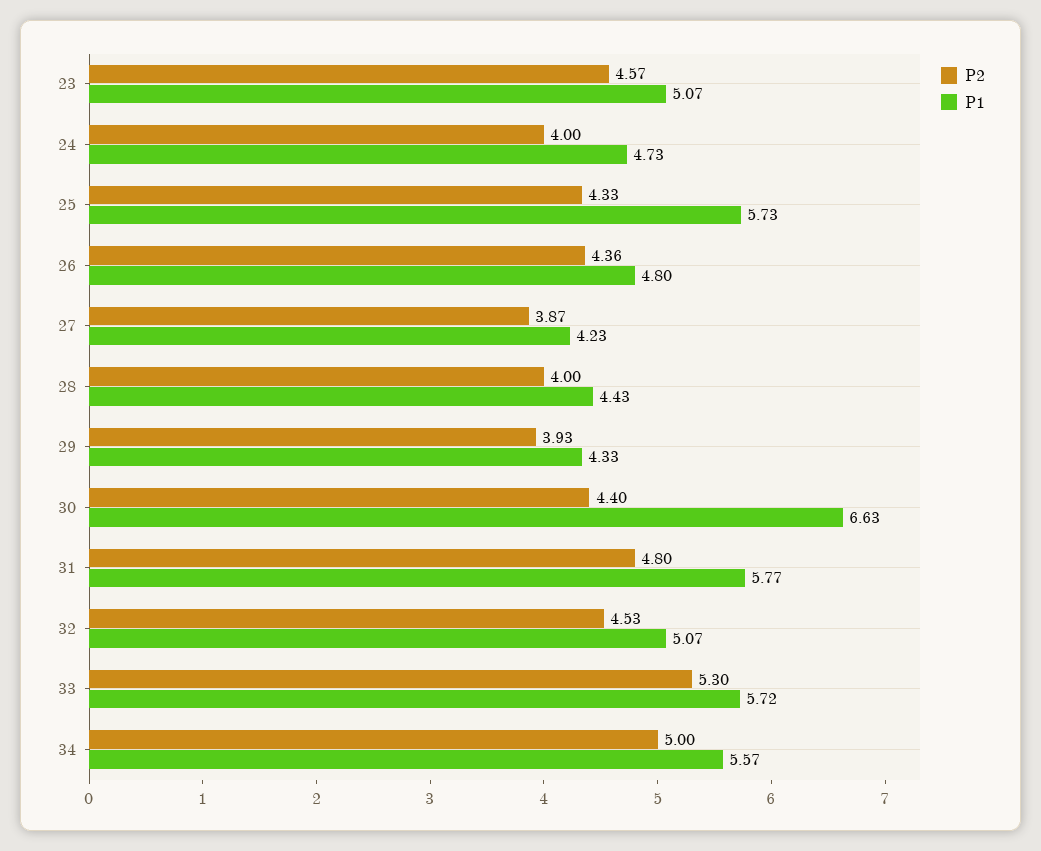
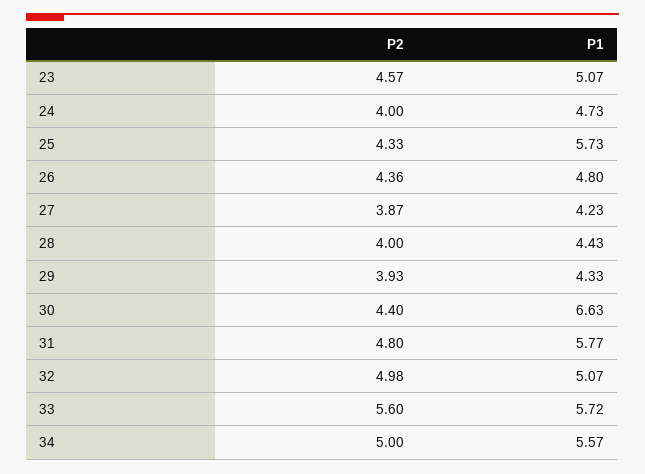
  {
    "P2": {
      "23": 4.57,
      "24": 4,
      "25": 4.33,
      "26": 4.36,
      "27": 3.87,
      "28": 4,
      "29": 3.93,
      "30": 4.4,
      "31": 4.8,
-     "32": 4.53,
+     "32": 4.98,
-     "33": 5.3,
+     "33": 5.6,
      "34": 5
    },
    "P1": {
      "23": 5.07,
      "24": 4.73,
      "25": 5.73,
      "26": 4.8,
      "27": 4.23,
      "28": 4.43,
      "29": 4.33,
      "30": 6.63,
      "31": 5.77,
      "32": 5.07,
      "33": 5.72,
      "34": 5.57
    }
  }

